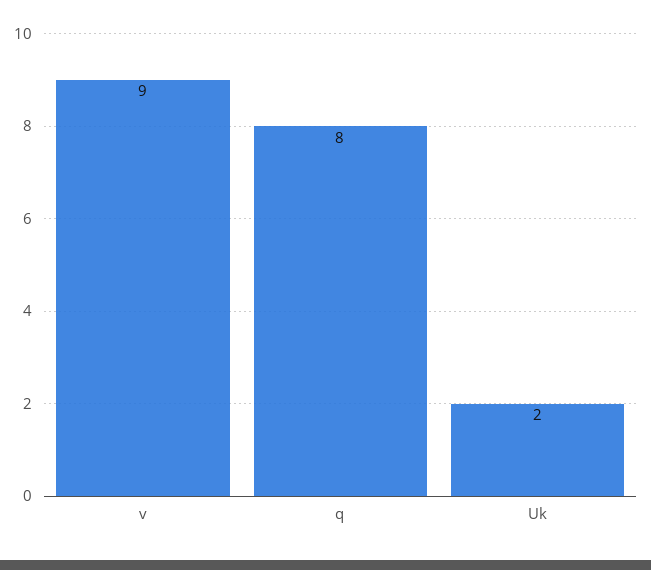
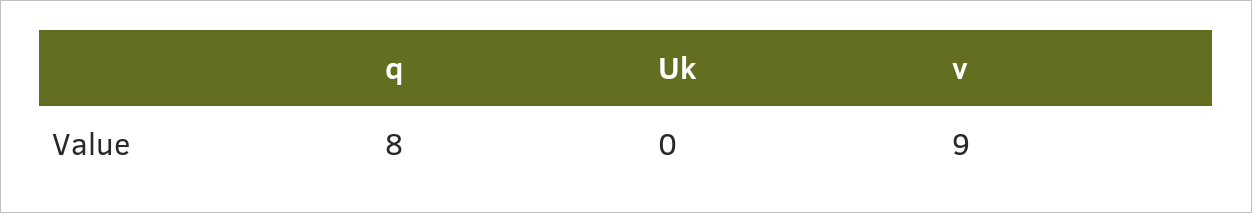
  {
    "v": 9,
    "q": 8,
-   "Uk": 2
+   "Uk": 0
  }

